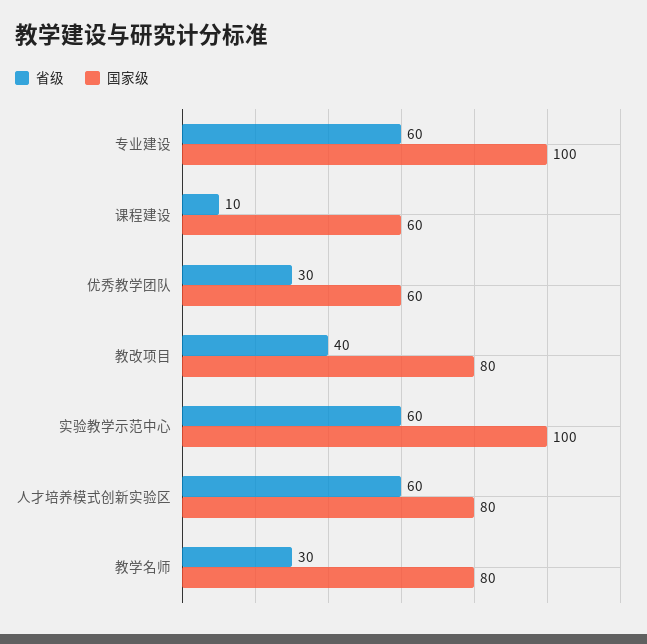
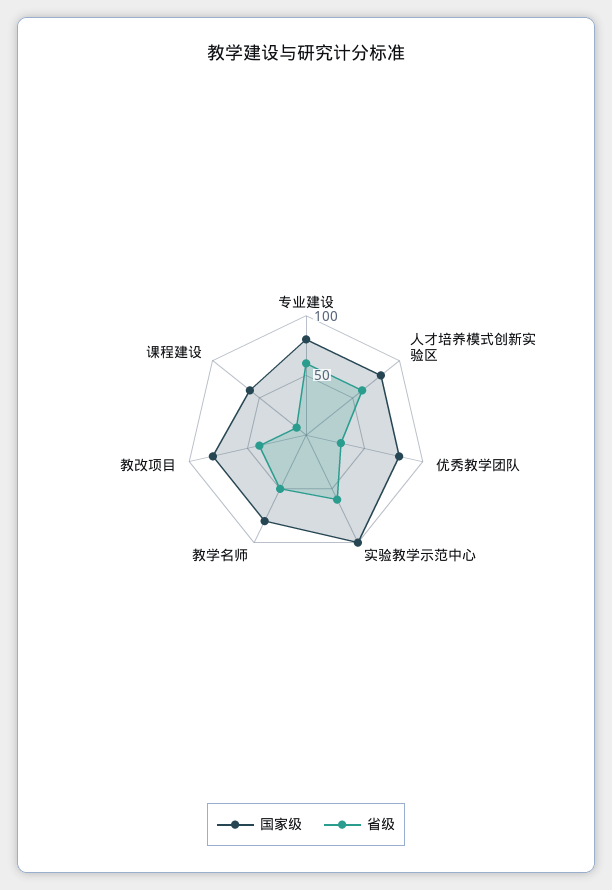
  {
    "省级": {
      "专业建设": 60,
      "课程建设": 10,
      "优秀教学团队": 30,
      "教改项目": 40,
      "实验教学示范中心": 60,
      "人才培养模式创新实验区": 60,
-     "教学名师": 30
+     "教学名师": 50
    },
    "国家级": {
-     "专业建设": 100,
+     "专业建设": 80,
      "课程建设": 60,
-     "优秀教学团队": 60,
+     "优秀教学团队": 80,
      "教改项目": 80,
      "实验教学示范中心": 100,
      "人才培养模式创新实验区": 80,
      "教学名师": 80
    }
  }

